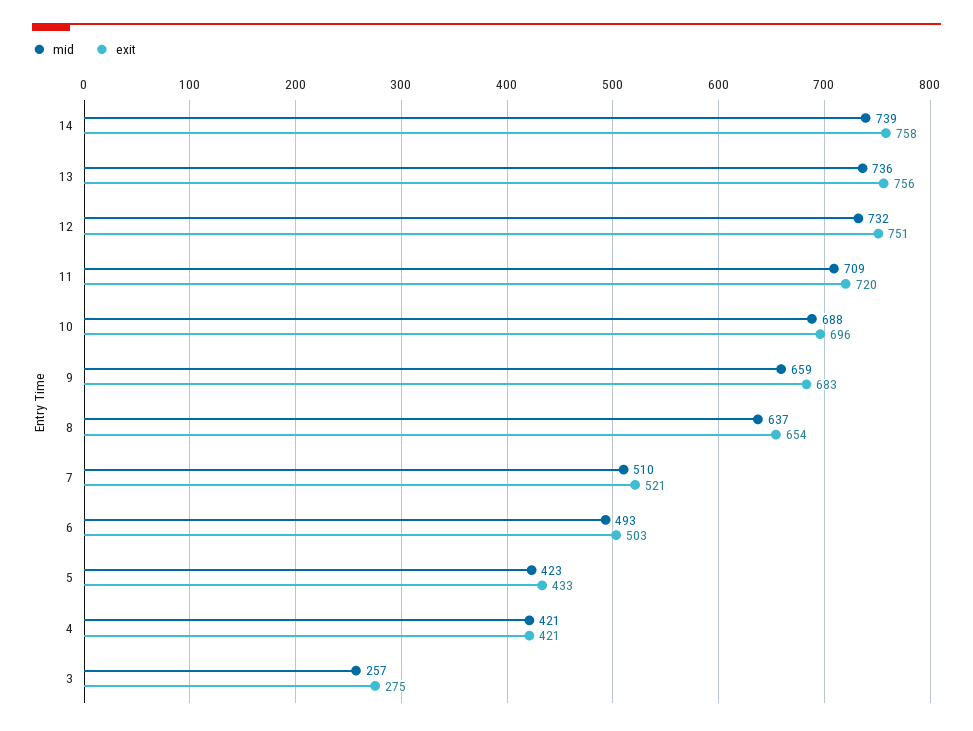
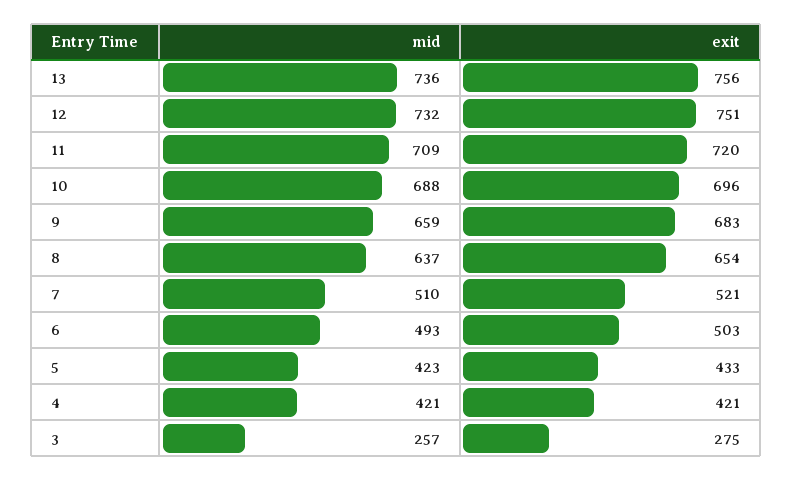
  {
    "mid": {
-     "14": 739,
      "13": 736,
      "12": 732,
      "11": 709,
      "10": 688,
      "9": 659,
      "8": 637,
      "7": 510,
      "6": 493,
      "5": 423,
      "4": 421,
      "3": 257
    },
    "exit": {
-     "14": 758,
      "13": 756,
      "12": 751,
      "11": 720,
      "10": 696,
      "9": 683,
      "8": 654,
      "7": 521,
      "6": 503,
      "5": 433,
      "4": 421,
      "3": 275
    }
  }

